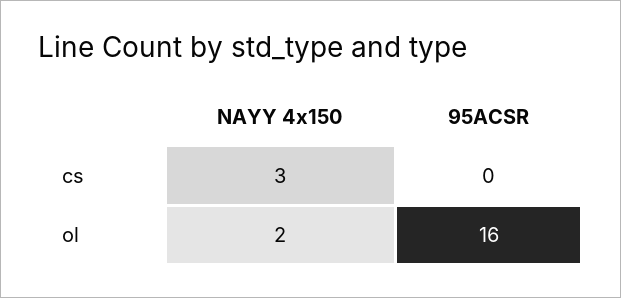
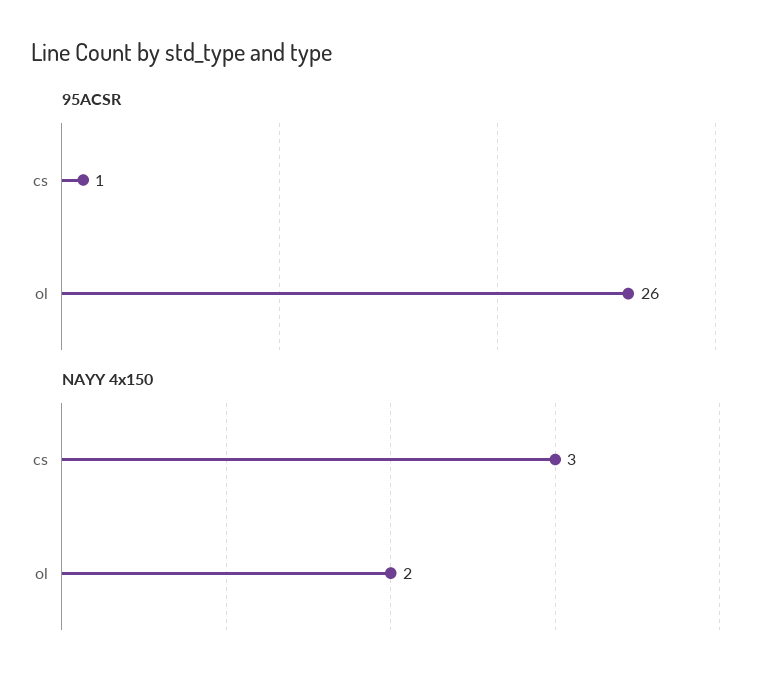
  {
    "NAYY 4x150": {
      "cs": 3,
      "ol": 2
    },
    "95ACSR": {
-     "cs": 0,
+     "cs": 1,
-     "ol": 16
+     "ol": 26
    }
  }

